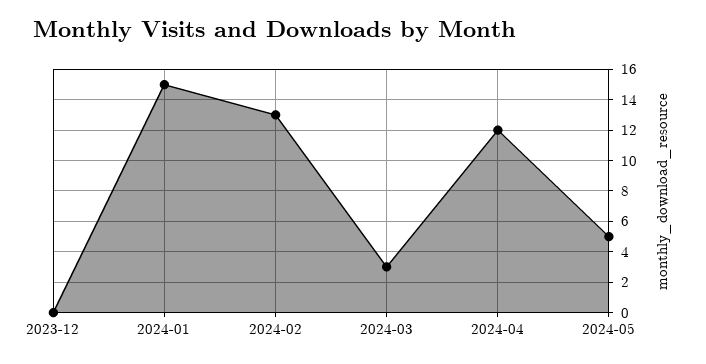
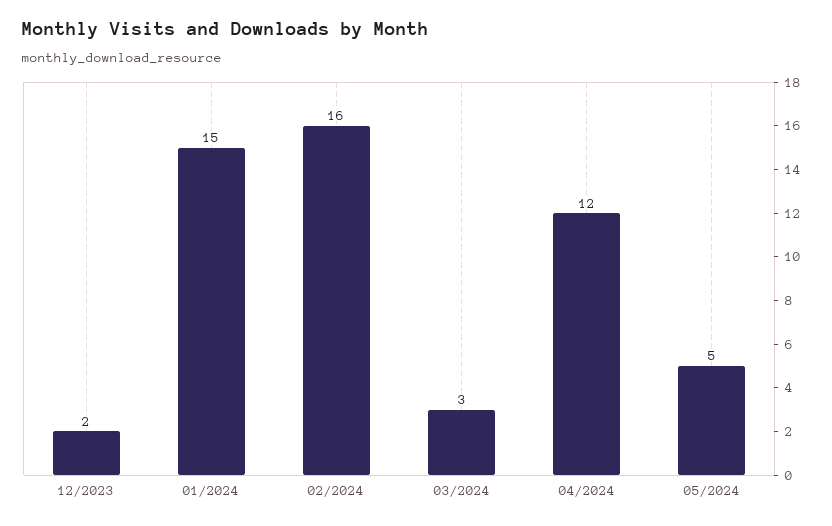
  {
-   "2023-12": 0,
+   "2023-12": 2,
    "2024-01": 15,
-   "2024-02": 13,
+   "2024-02": 16,
    "2024-03": 3,
    "2024-04": 12,
    "2024-05": 5
  }

